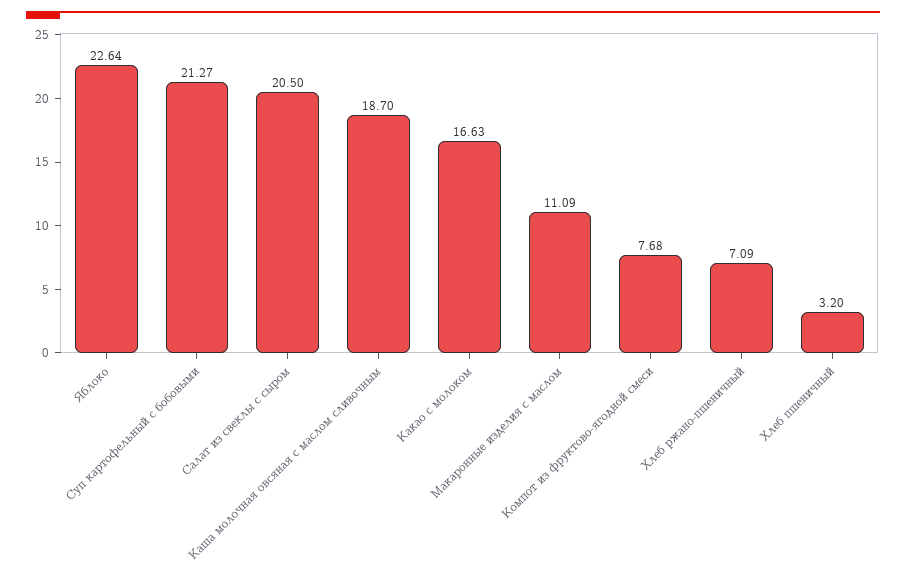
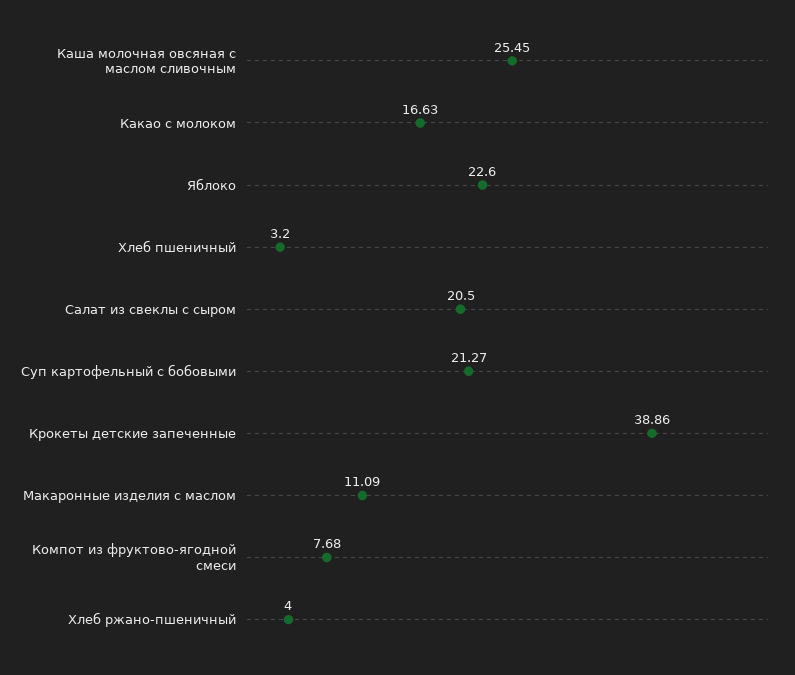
  {
-   "Яблоко": 22.64,
+   "Яблоко": 22.6,
    "Суп картофельный с бобовыми": 21.27,
    "Салат из свеклы с сыром": 20.5,
-   "Каша молочная овсяная с маслом сливочным": 18.7,
+   "Каша молочная овсяная с маслом сливочным": 25.45,
    "Какао с молоком": 16.63,
    "Макаронные изделия с маслом": 11.09,
    "Компот из фруктово-ягодной смеси": 7.68,
-   "Хлеб ржано-пшеничный": 7.09,
+   "Хлеб ржано-пшеничный": 4,
-   "Хлеб пшеничный": 3.2
+   "Хлеб пшеничный": 3.2,
+   "Крокеты детские запеченные": 38.86
  }

